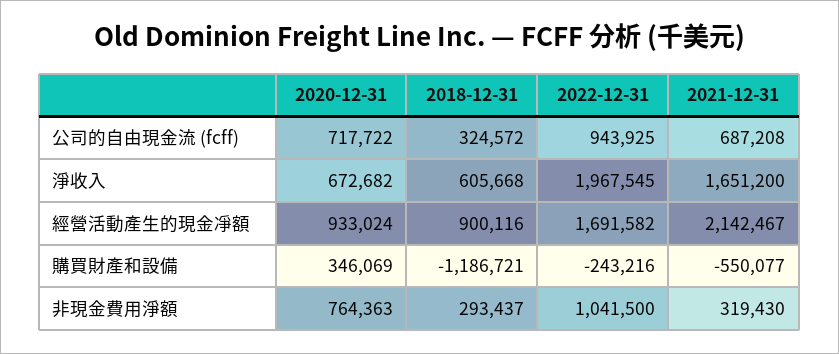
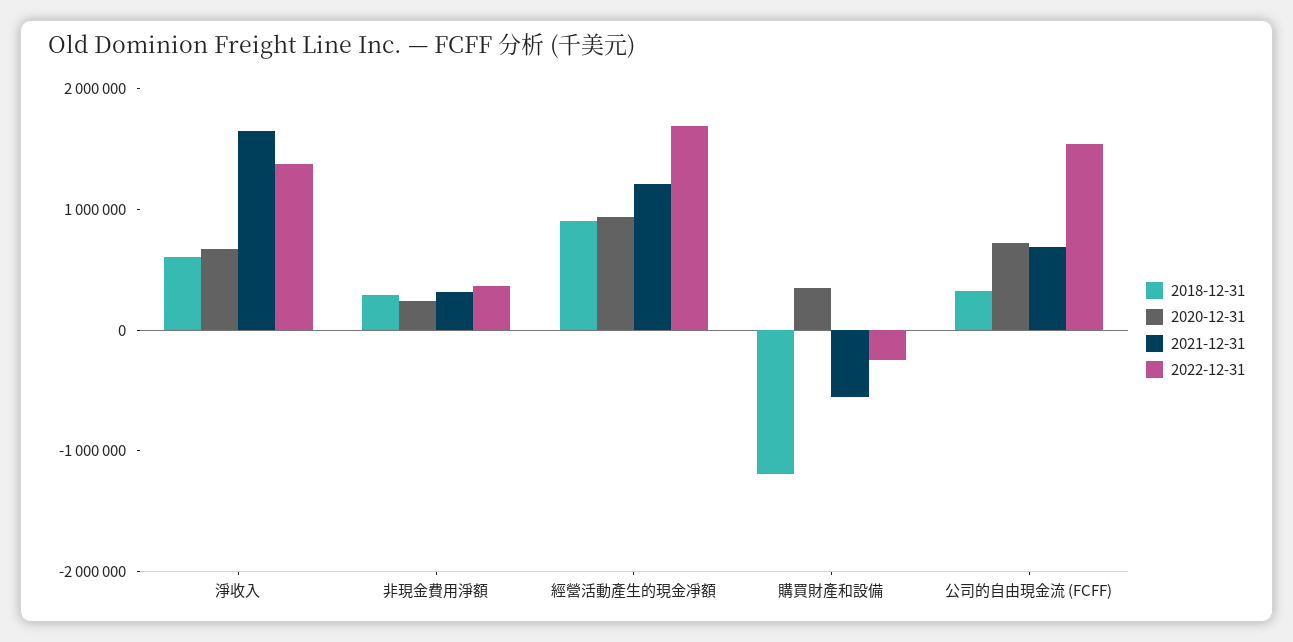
  {
    "2020-12-31": {
      "公司的自由現金流 (fcff)": 717722,
      "淨收入": 672682,
      "經營活動產生的現金凈額": 933024,
      "購買財產和設備": 346069,
-     "非現金費用淨額": 764363
+     "非現金費用淨額": 200000
    },
    "2018-12-31": {
      "公司的自由現金流 (fcff)": 324572,
      "淨收入": 605668,
      "經營活動產生的現金凈額": 900116,
      "購買財產和設備": -1186721,
      "非現金費用淨額": 293437
    },
    "2022-12-31": {
-     "公司的自由現金流 (fcff)": 943925,
+     "公司的自由現金流 (fcff)": 1600000,
-     "淨收入": 1967545,
+     "淨收入": 1400000,
      "經營活動產生的現金凈額": 1691582,
      "購買財產和設備": -243216,
-     "非現金費用淨額": 1041500
+     "非現金費用淨額": 400000
    },
    "2021-12-31": {
      "公司的自由現金流 (fcff)": 687208,
      "淨收入": 1651200,
-     "經營活動產生的現金凈額": 2142467,
+     "經營活動產生的現金凈額": 1200000,
      "購買財產和設備": -550077,
      "非現金費用淨額": 319430
    }
  }

